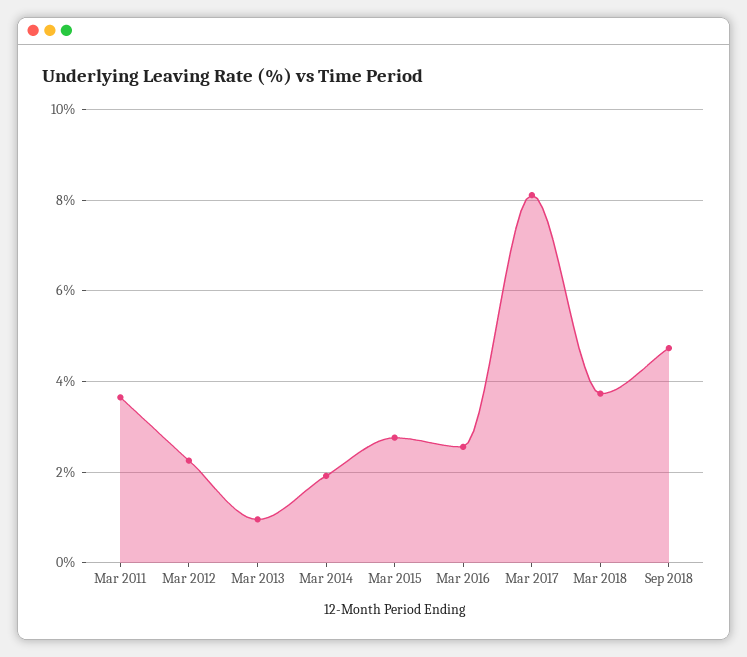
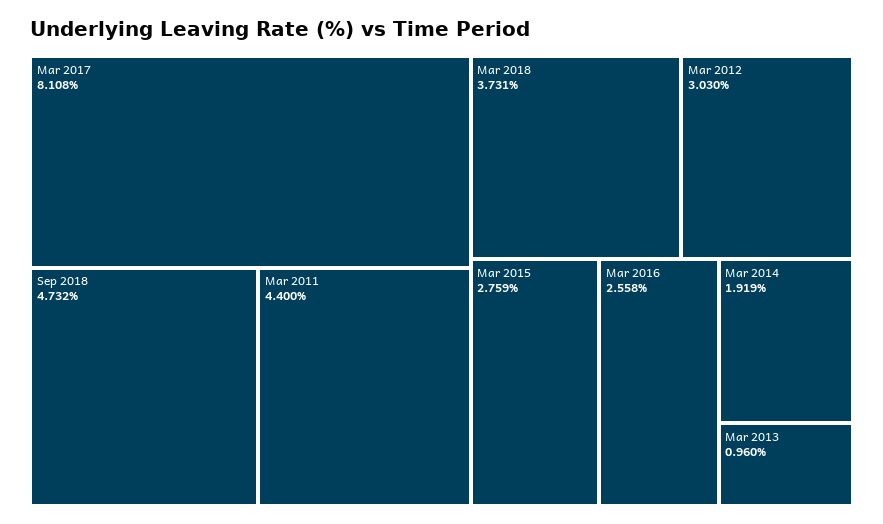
  {
-   "Mar 2011": 3.6,
+   "Mar 2011": 4.4,
-   "Mar 2012": 2.2,
+   "Mar 2012": 3.03,
    "Mar 2013": 0.96,
    "Mar 2014": 1.919,
    "Mar 2015": 2.759,
    "Mar 2016": 2.558,
    "Mar 2017": 8.108,
    "Mar 2018": 3.731,
    "Sep 2018": 4.732
  }

